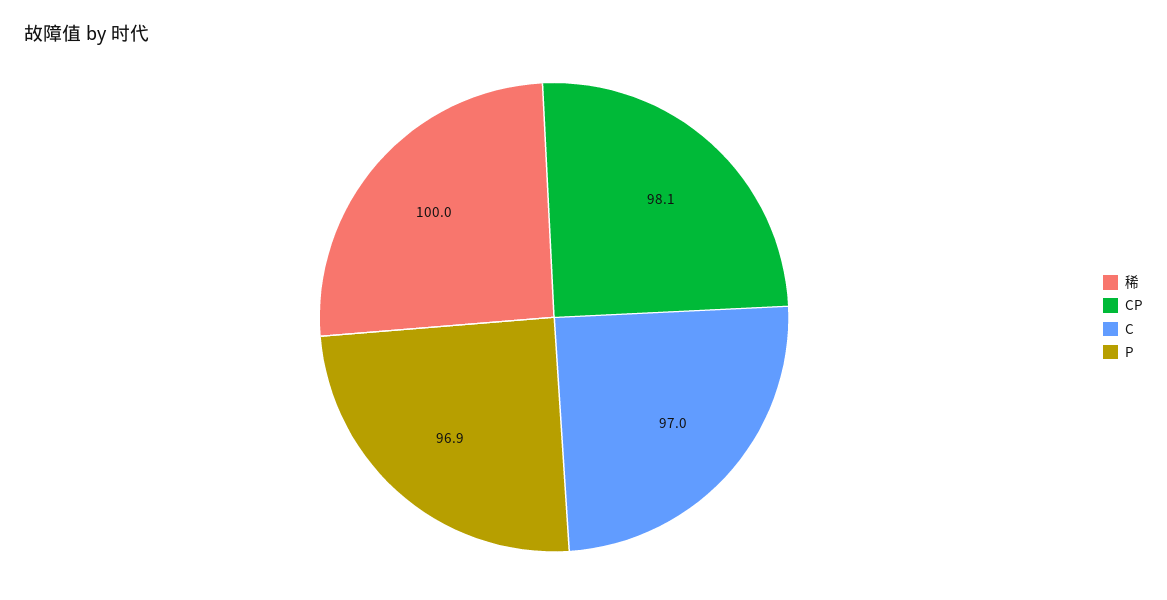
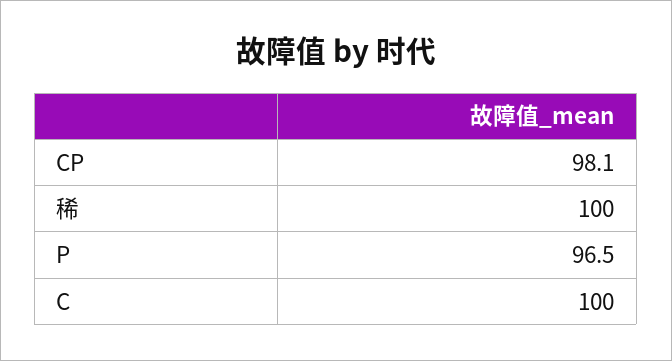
  {
    "稀": 100,
    "CP": 98.1,
-   "C": 97,
+   "C": 100,
-   "P": 96.9
+   "P": 96.5
  }

